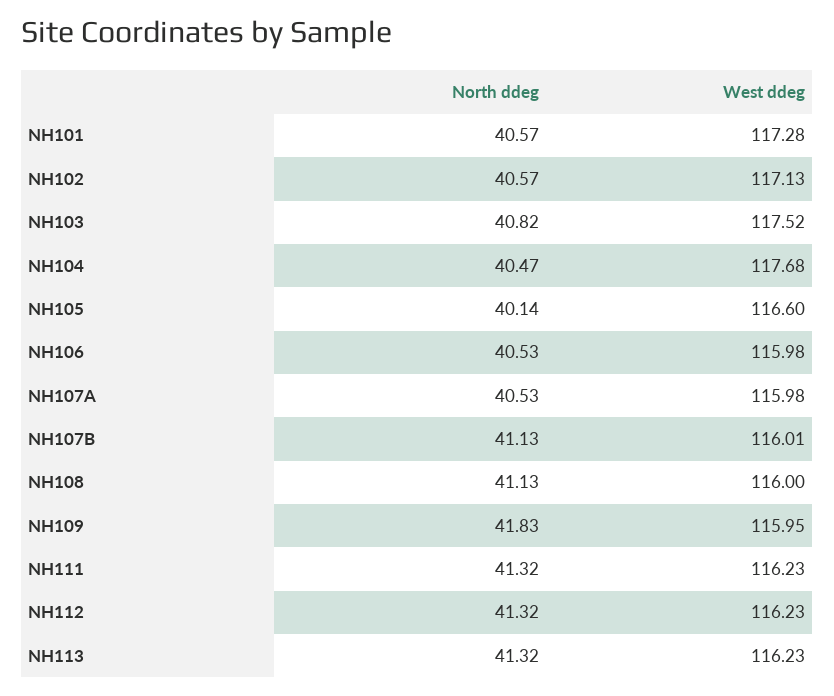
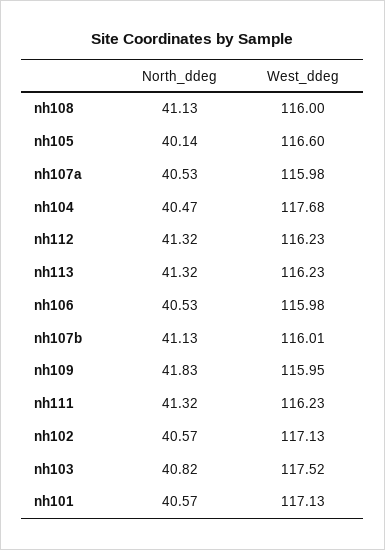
  {
    "North ddeg": {
      "NH101": 40.57,
      "NH102": 40.57,
      "NH103": 40.82,
      "NH104": 40.47,
      "NH105": 40.14,
      "NH106": 40.53,
      "NH107A": 40.53,
      "NH107B": 41.13,
      "NH108": 41.13,
      "NH109": 41.83,
      "NH111": 41.32,
      "NH112": 41.32,
      "NH113": 41.32
    },
    "West ddeg": {
-     "NH101": 117.28,
+     "NH101": 117.13,
      "NH102": 117.13,
      "NH103": 117.52,
      "NH104": 117.68,
      "NH105": 116.6,
      "NH106": 115.98,
      "NH107A": 115.98,
      "NH107B": 116.01,
      "NH108": 116,
      "NH109": 115.95,
      "NH111": 116.23,
      "NH112": 116.23,
      "NH113": 116.23
    }
  }

